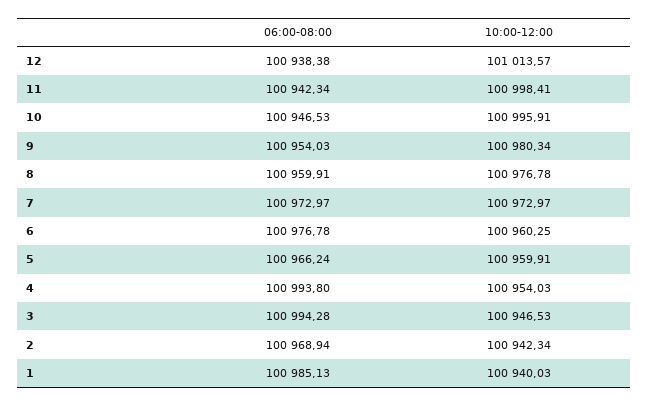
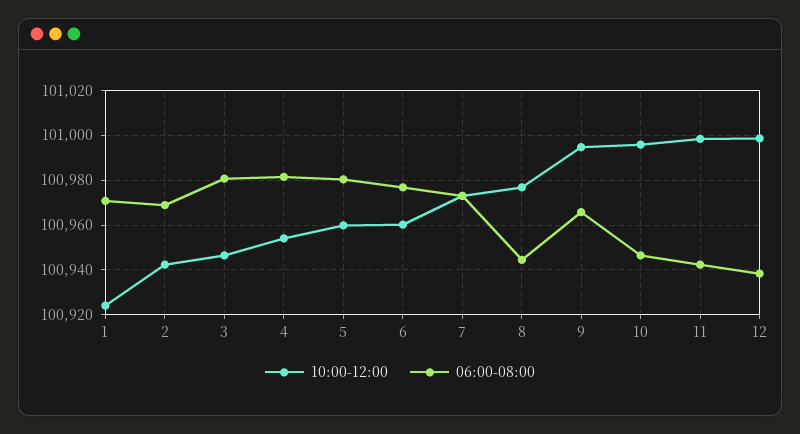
  {
    "06:00-08:00": {
      "12": 100938.38,
      "11": 100942.34,
      "10": 100946.53,
-     "9": 100954.03,
+     "9": 100965,
-     "8": 100959.91,
+     "8": 100945,
      "7": 100972.97,
      "6": 100976.78,
-     "5": 100966.24,
+     "5": 100980,
-     "4": 100993.8,
+     "4": 100980,
-     "3": 100994.28,
+     "3": 100980,
      "2": 100968.94,
-     "1": 100985.13
+     "1": 100970
    },
    "10:00-12:00": {
-     "12": 101013.57,
+     "12": 101000,
      "11": 100998.41,
      "10": 100995.91,
-     "9": 100980.34,
+     "9": 100995,
      "8": 100976.78,
      "7": 100972.97,
      "6": 100960.25,
      "5": 100959.91,
      "4": 100954.03,
      "3": 100946.53,
      "2": 100942.34,
-     "1": 100940.03
+     "1": 100925
    }
  }

